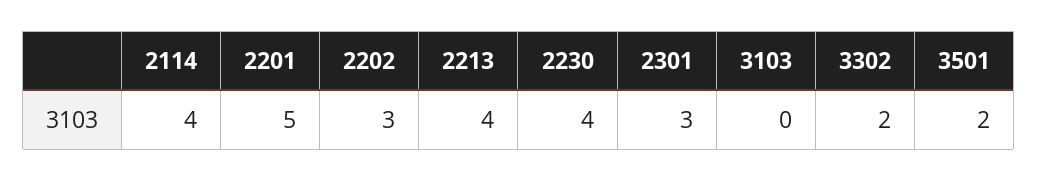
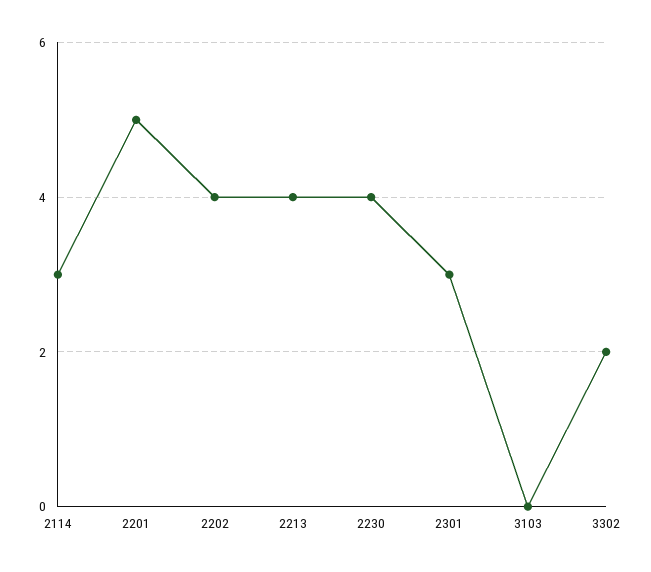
  {
-   "2114": 4,
+   "2114": 3,
    "2201": 5,
-   "2202": 3,
+   "2202": 4,
    "2213": 4,
    "2230": 4,
    "2301": 3,
    "3103": 0,
-   "3302": 2,
+   "3302": 2
-   "3501": 2
  }

